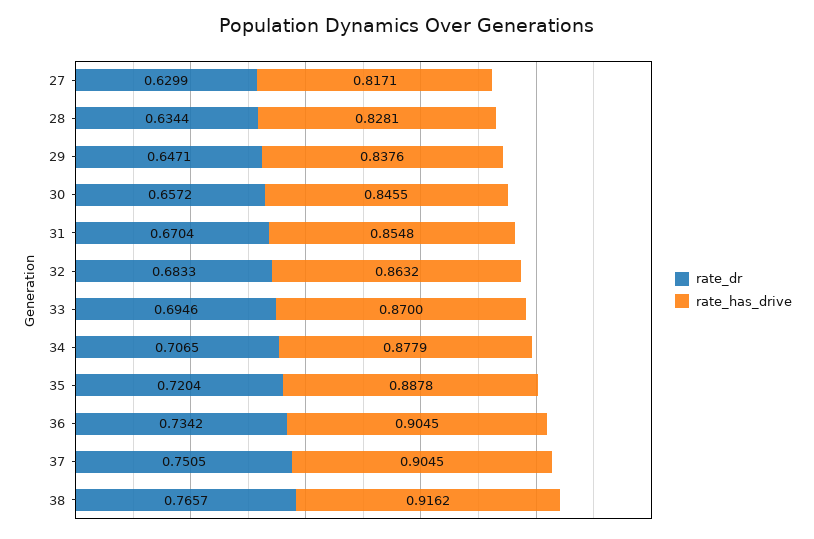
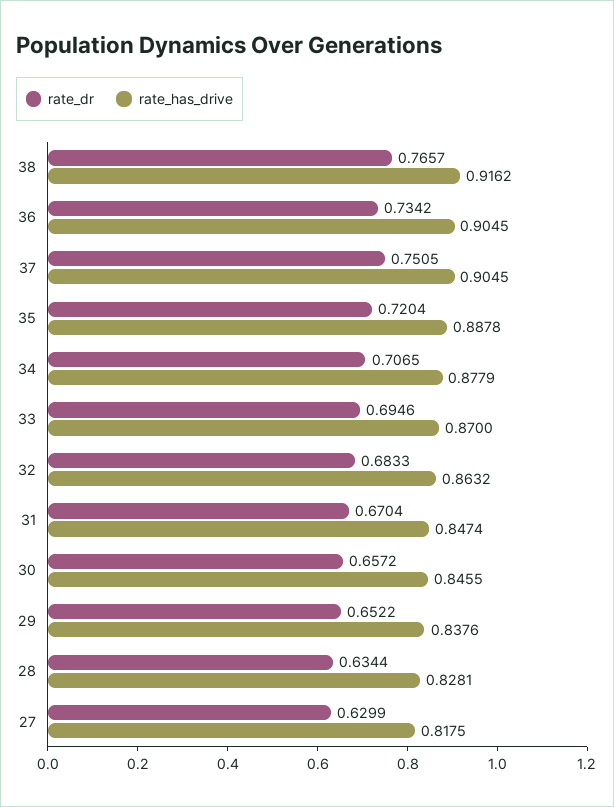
  {
    "rate_dr": {
      "27": 0.6299,
      "28": 0.6344,
-     "29": 0.6471,
+     "29": 0.6522,
      "30": 0.6572,
      "31": 0.6704,
      "32": 0.6833,
      "33": 0.6946,
      "34": 0.7065,
      "35": 0.7204,
      "36": 0.7342,
      "37": 0.7505,
      "38": 0.7657
    },
    "rate_has_drive": {
-     "27": 0.8171,
+     "27": 0.8175,
      "28": 0.8281,
      "29": 0.8376,
      "30": 0.8455,
-     "31": 0.8548,
+     "31": 0.8474,
      "32": 0.8632,
      "33": 0.87,
      "34": 0.8779,
      "35": 0.8878,
      "36": 0.9045,
      "37": 0.9045,
      "38": 0.9162
    }
  }

